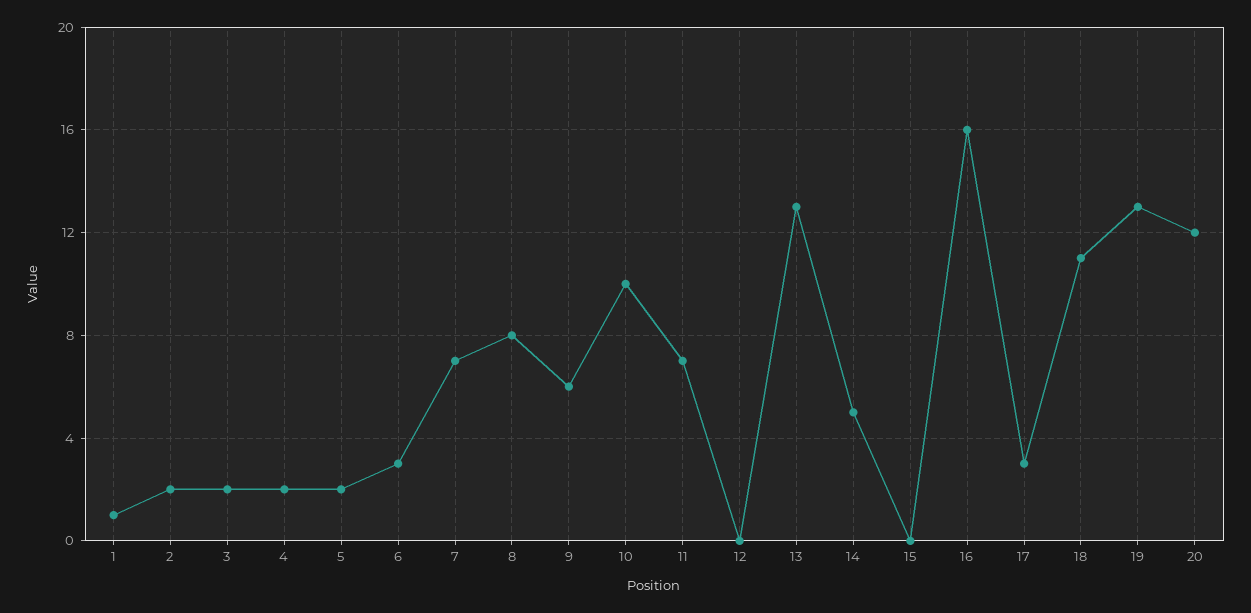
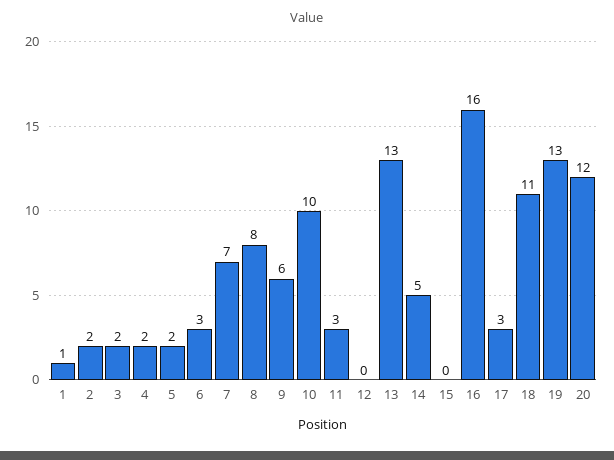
  {
    "1": 1,
    "2": 2,
    "3": 2,
    "4": 2,
    "5": 2,
    "6": 3,
    "7": 7,
    "8": 8,
    "9": 6,
    "10": 10,
-   "11": 7,
+   "11": 3,
    "12": 0,
    "13": 13,
    "14": 5,
    "15": 0,
    "16": 16,
    "17": 3,
    "18": 11,
    "19": 13,
    "20": 12
  }

